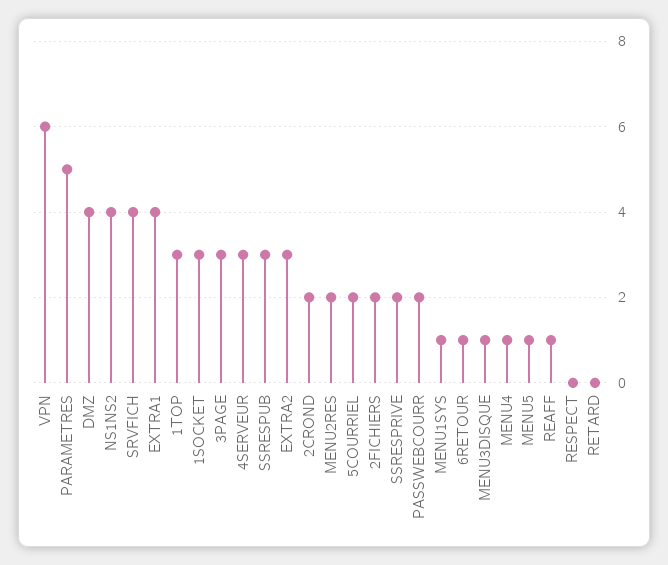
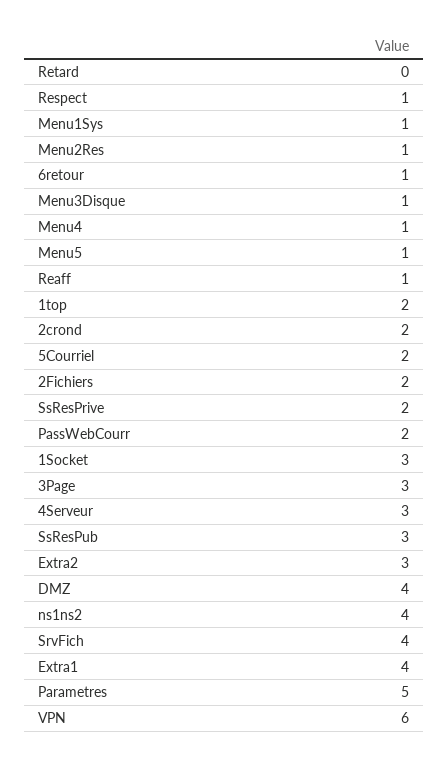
  {
    "VPN": 6,
    "PARAMETRES": 5,
    "DMZ": 4,
    "NS1NS2": 4,
    "SRVFICH": 4,
    "EXTRA1": 4,
-   "1TOP": 3,
+   "1TOP": 2,
    "1SOCKET": 3,
    "3PAGE": 3,
    "4SERVEUR": 3,
    "SSRESPUB": 3,
    "EXTRA2": 3,
    "2CROND": 2,
-   "MENU2RES": 2,
+   "MENU2RES": 1,
    "5COURRIEL": 2,
    "2FICHIERS": 2,
    "SSRESPRIVE": 2,
    "PASSWEBCOURR": 2,
    "MENU1SYS": 1,
    "6RETOUR": 1,
    "MENU3DISQUE": 1,
    "MENU4": 1,
    "MENU5": 1,
    "REAFF": 1,
-   "RESPECT": 0,
+   "RESPECT": 1,
    "RETARD": 0
  }

